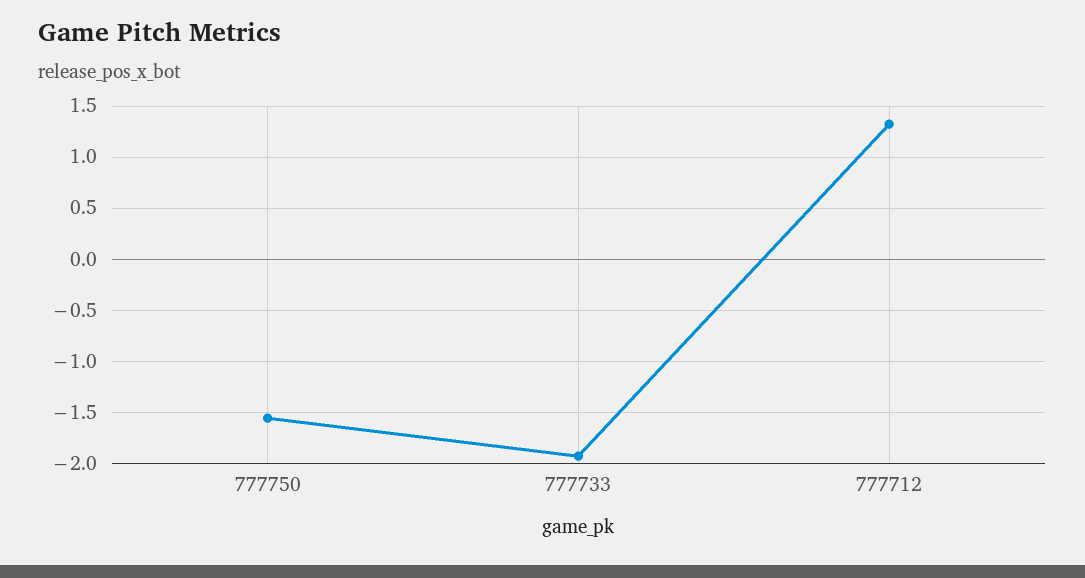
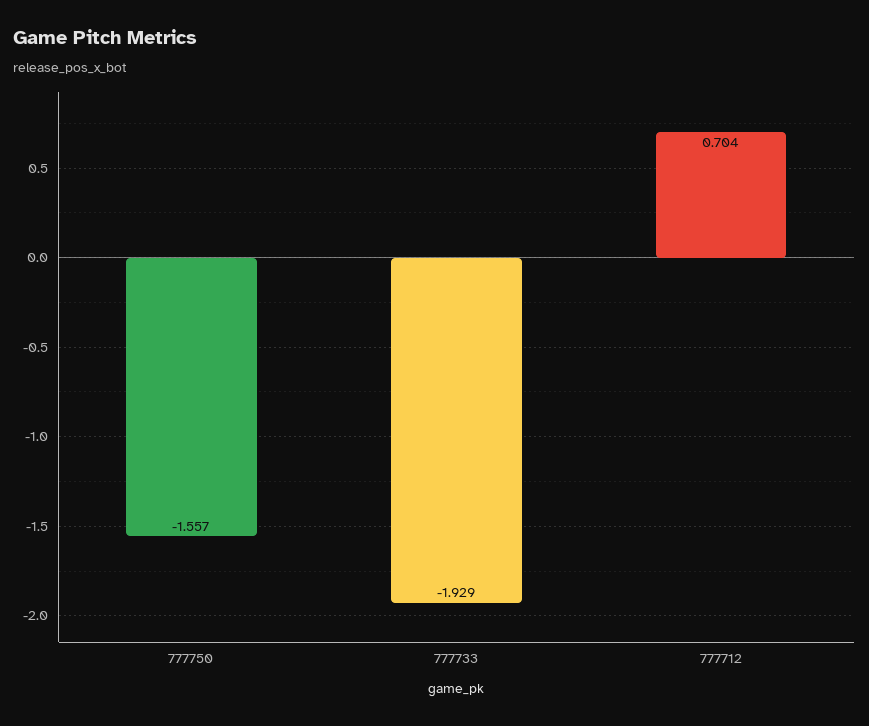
  {
    "777750": -1.557,
    "777733": -1.929,
-   "777712": 1.3
+   "777712": 0.704
  }

